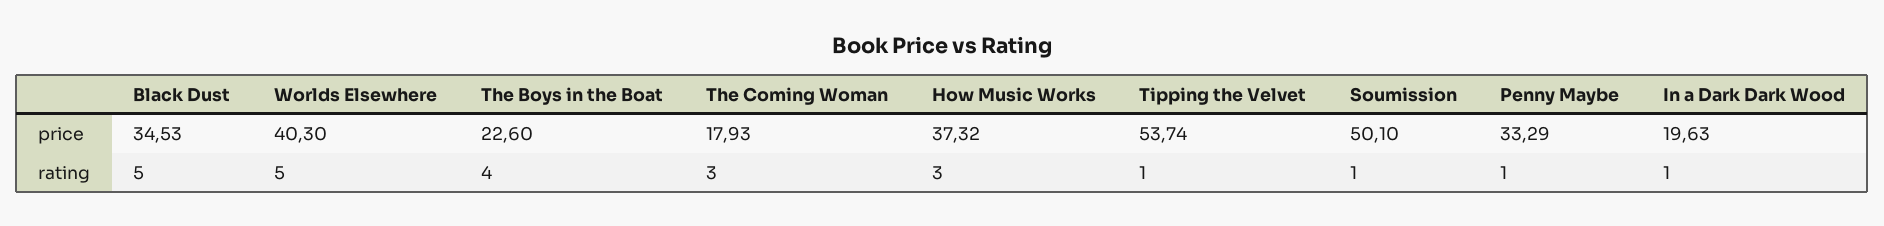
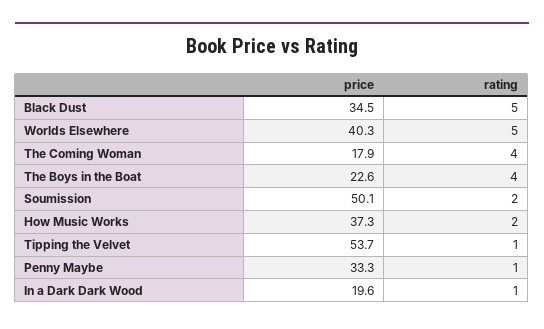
  {
    "Black Dust": {
      "price": 34.53,
      "rating": 5
    },
    "Worlds Elsewhere": {
      "price": 40.3,
      "rating": 5
    },
    "The Boys in the Boat": {
      "price": 22.6,
      "rating": 4
    },
    "The Coming Woman": {
      "price": 17.93,
-     "rating": 3
+     "rating": 4
    },
    "How Music Works": {
      "price": 37.32,
-     "rating": 3
+     "rating": 2
    },
    "Tipping the Velvet": {
      "price": 53.74,
      "rating": 1
    },
    "Soumission": {
      "price": 50.1,
-     "rating": 1
+     "rating": 2
    },
    "Penny Maybe": {
      "price": 33.29,
      "rating": 1
    },
    "In a Dark Dark Wood": {
      "price": 19.63,
      "rating": 1
    }
  }

